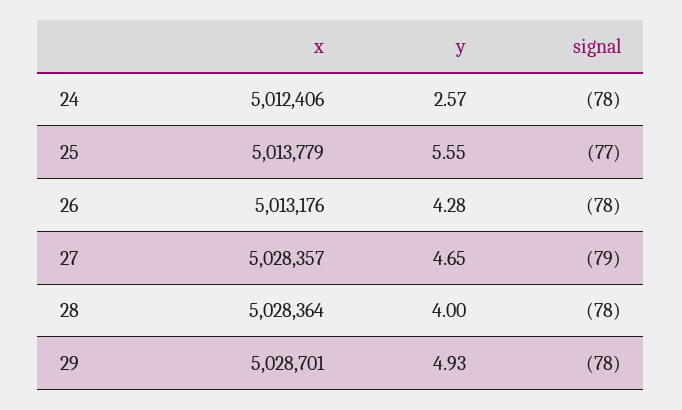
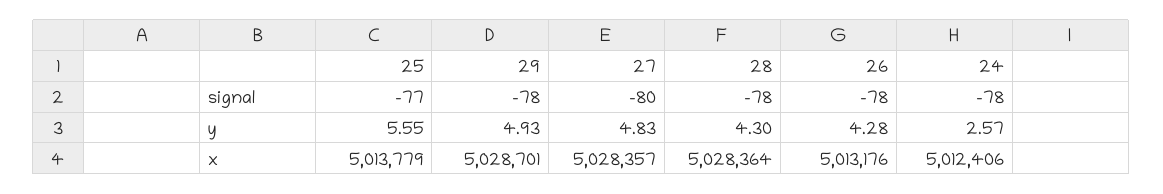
  {
    "x": {
      "24": 5012406,
      "25": 5013779,
      "26": 5013176,
      "27": 5028357,
      "28": 5028364,
      "29": 5028701
    },
    "y": {
      "24": 2.57,
      "25": 5.55,
      "26": 4.28,
-     "27": 4.65,
+     "27": 4.83,
-     "28": 4,
+     "28": 4.3,
      "29": 4.93
    },
    "signal": {
      "24": -78,
      "25": -77,
      "26": -78,
-     "27": -79,
+     "27": -80,
      "28": -78,
      "29": -78
    }
  }

